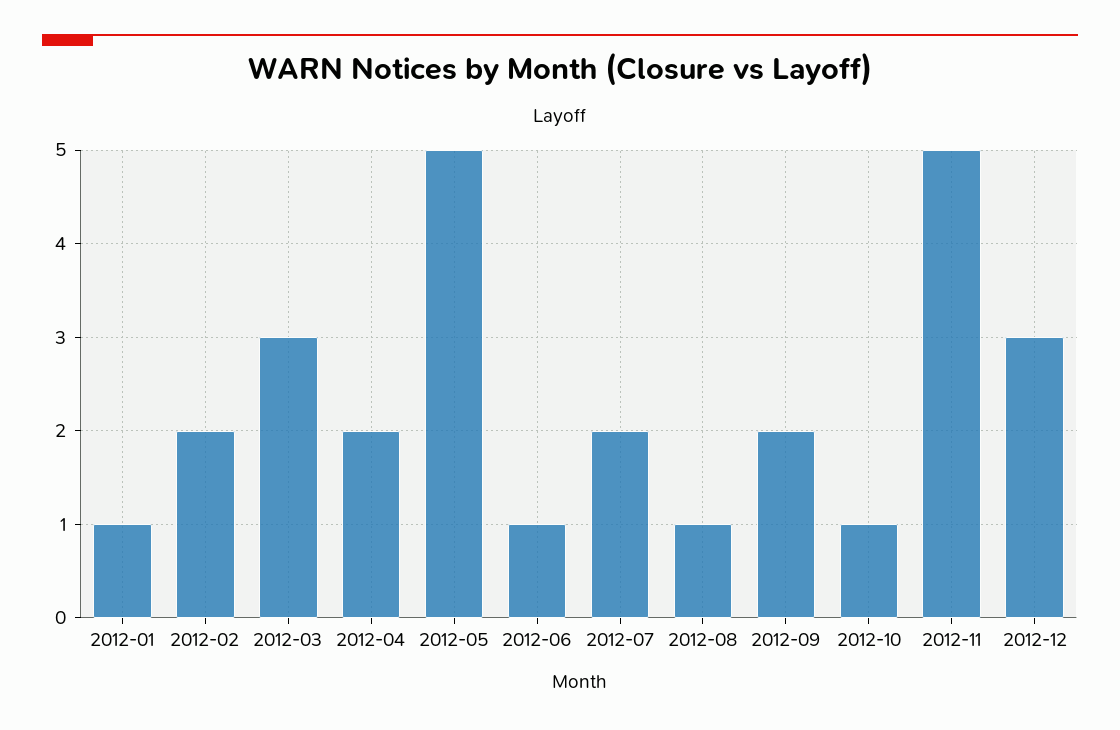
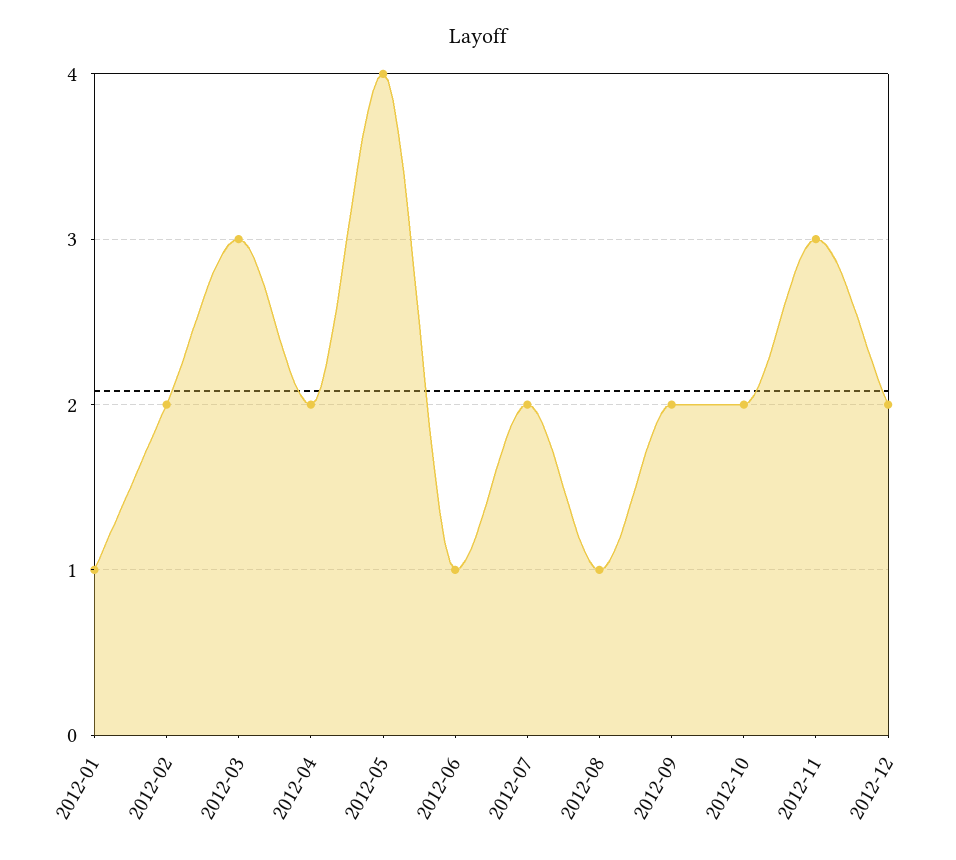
  {
    "2012-01": 1,
    "2012-02": 2,
    "2012-03": 3,
    "2012-04": 2,
-   "2012-05": 5,
+   "2012-05": 4,
    "2012-06": 1,
    "2012-07": 2,
    "2012-08": 1,
    "2012-09": 2,
-   "2012-10": 1,
+   "2012-10": 2,
-   "2012-11": 5,
+   "2012-11": 3,
-   "2012-12": 3
+   "2012-12": 2
  }

